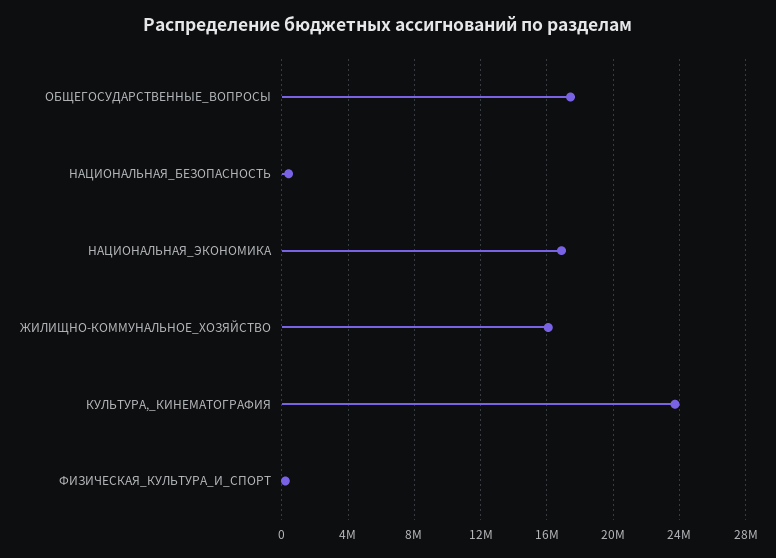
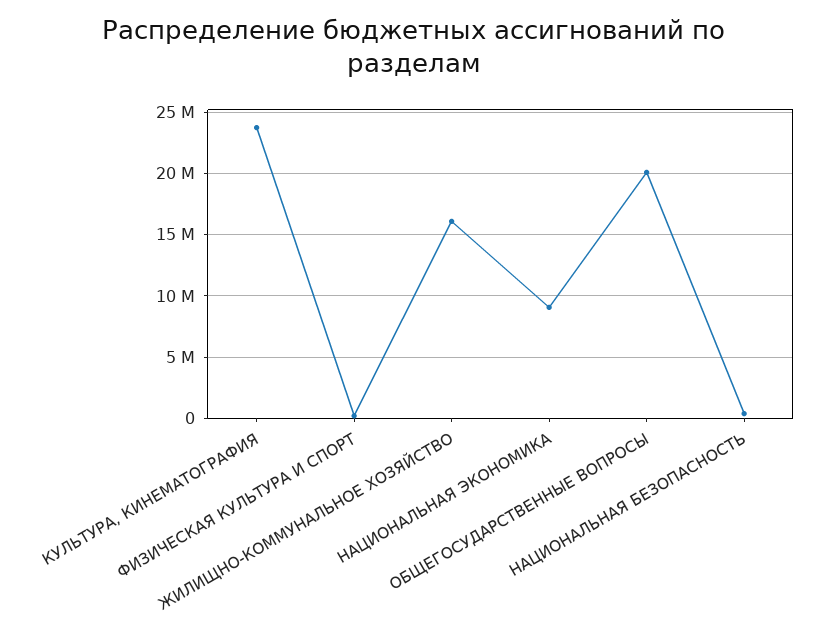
  {
-   "ОБЩЕГОСУДАРСТВЕННЫЕ_ВОПРОСЫ": 17500000,
+   "ОБЩЕГОСУДАРСТВЕННЫЕ_ВОПРОСЫ": 20000000,
    "НАЦИОНАЛЬНАЯ_БЕЗОПАСНОСТЬ": 500000,
-   "НАЦИОНАЛЬНАЯ_ЭКОНОМИКА": 17000000,
+   "НАЦИОНАЛЬНАЯ_ЭКОНОМИКА": 9000000,
    "ЖИЛИЩНО-КОММУНАЛЬНОЕ_ХОЗЯЙСТВО": 16000000,
    "КУЛЬТУРА,_КИНЕМАТОГРАФИЯ": 23500000,
    "ФИЗИЧЕСКАЯ_КУЛЬТУРА_И_СПОРТ": 0
  }

